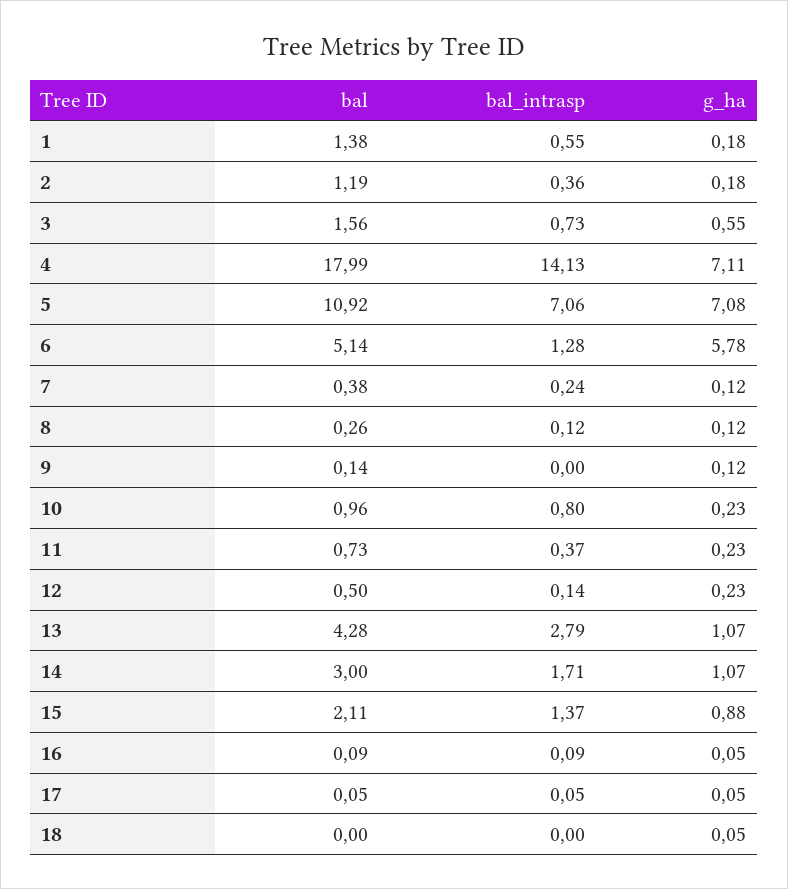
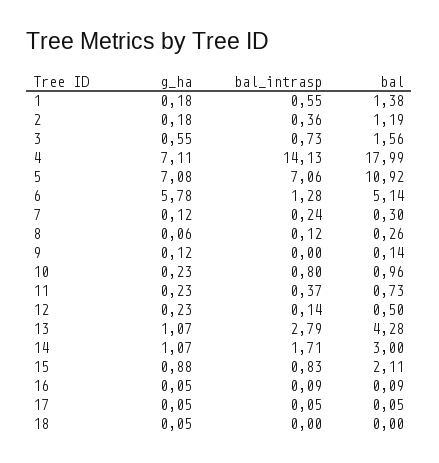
  {
    "bal": {
      "1": 1.38,
      "2": 1.19,
      "3": 1.56,
      "4": 17.99,
      "5": 10.92,
      "6": 5.14,
-     "7": 0.38,
+     "7": 0.3,
      "8": 0.26,
      "9": 0.14,
      "10": 0.96,
      "11": 0.73,
      "12": 0.5,
      "13": 4.28,
      "14": 3,
      "15": 2.11,
      "16": 0.09,
      "17": 0.05,
      "18": 0
    },
    "bal_intrasp": {
      "1": 0.55,
      "2": 0.36,
      "3": 0.73,
      "4": 14.13,
      "5": 7.06,
      "6": 1.28,
      "7": 0.24,
      "8": 0.12,
      "9": 0,
      "10": 0.8,
      "11": 0.37,
      "12": 0.14,
      "13": 2.79,
      "14": 1.71,
-     "15": 1.37,
+     "15": 0.83,
      "16": 0.09,
      "17": 0.05,
      "18": 0
    },
    "g_ha": {
      "1": 0.18,
      "2": 0.18,
      "3": 0.55,
      "4": 7.11,
      "5": 7.08,
      "6": 5.78,
      "7": 0.12,
-     "8": 0.12,
+     "8": 0.06,
      "9": 0.12,
      "10": 0.23,
      "11": 0.23,
      "12": 0.23,
      "13": 1.07,
      "14": 1.07,
      "15": 0.88,
      "16": 0.05,
      "17": 0.05,
      "18": 0.05
    }
  }

